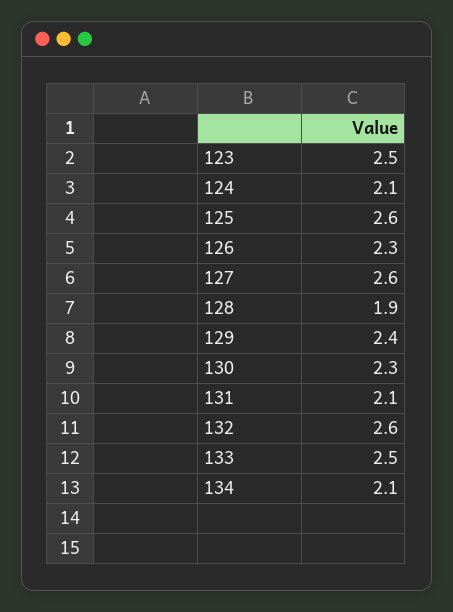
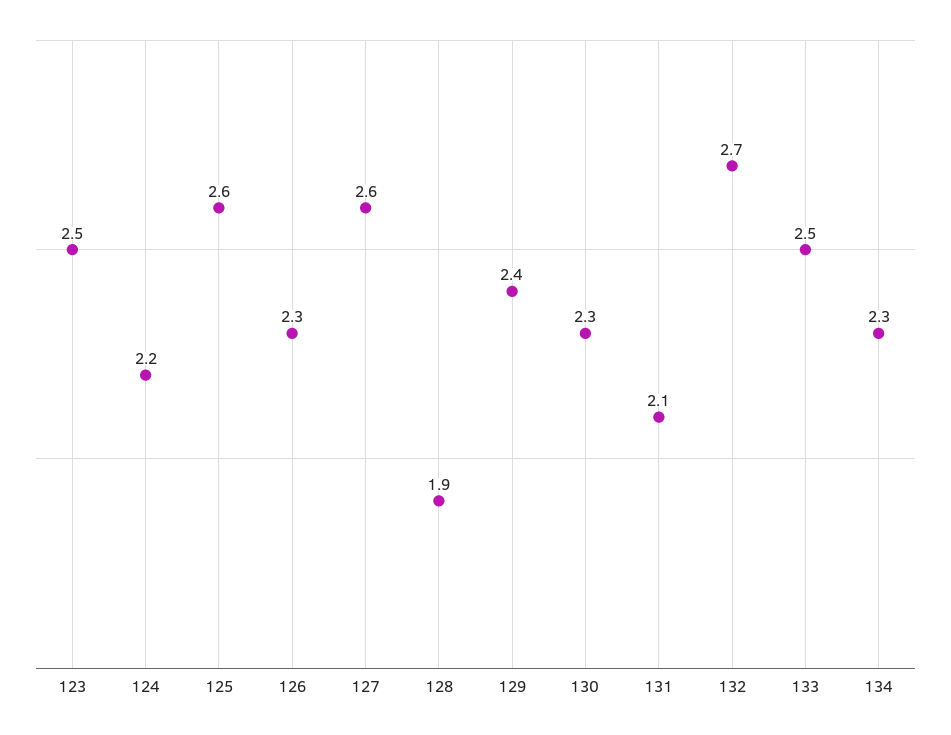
  {
    "123": 2.5,
-   "124": 2.1,
+   "124": 2.2,
    "125": 2.6,
    "126": 2.3,
    "127": 2.6,
    "128": 1.9,
    "129": 2.4,
    "130": 2.3,
    "131": 2.1,
-   "132": 2.6,
+   "132": 2.7,
    "133": 2.5,
-   "134": 2.1
+   "134": 2.3
  }

